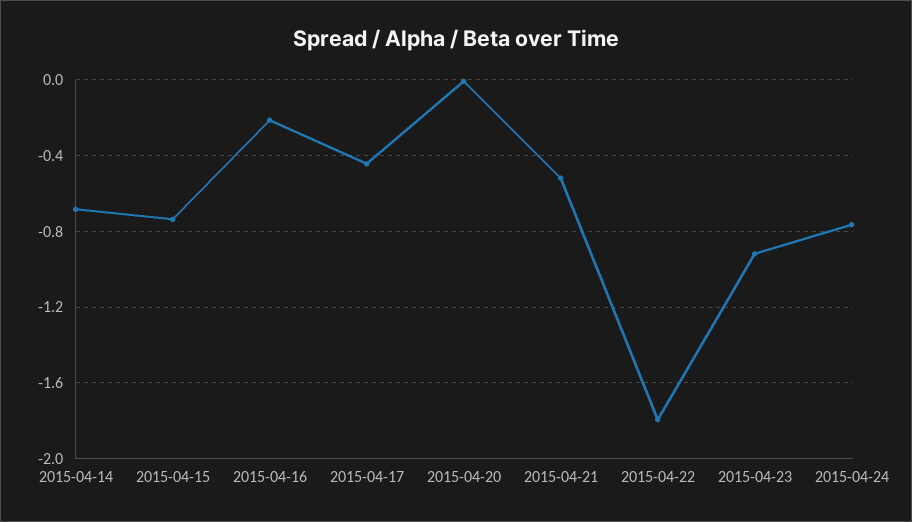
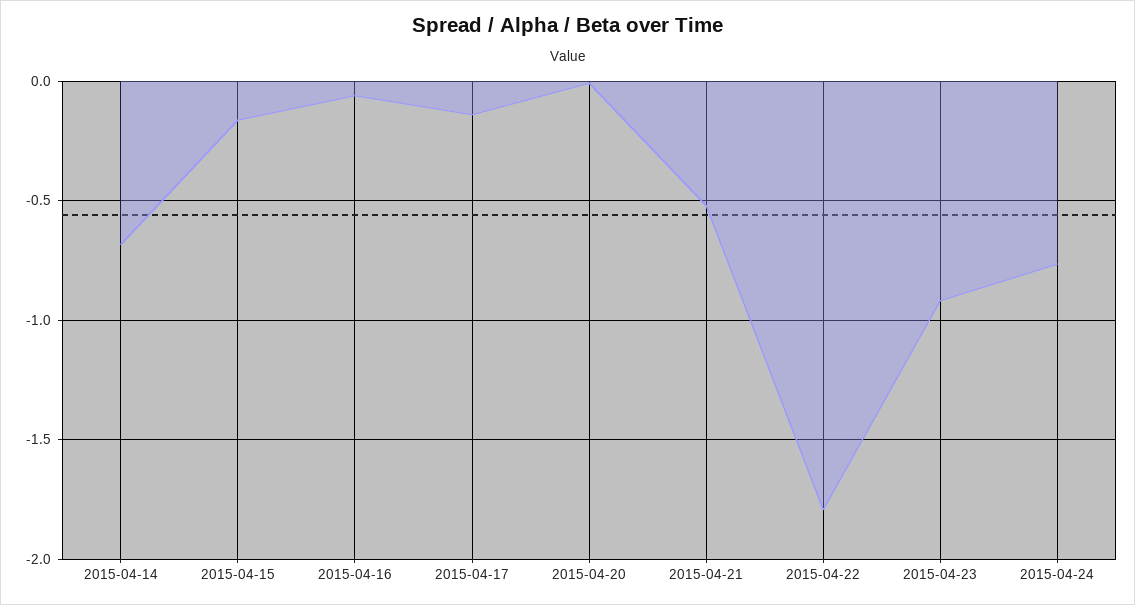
  {
    "2015-04-14": -0.7,
-   "2015-04-15": -0.75,
+   "2015-04-15": -0.15,
-   "2015-04-16": -0.2,
+   "2015-04-16": -0.05,
-   "2015-04-17": -0.45,
+   "2015-04-17": -0.15,
    "2015-04-20": 0,
    "2015-04-21": -0.5,
    "2015-04-22": -1.8,
    "2015-04-23": -0.9,
    "2015-04-24": -0.75
  }

